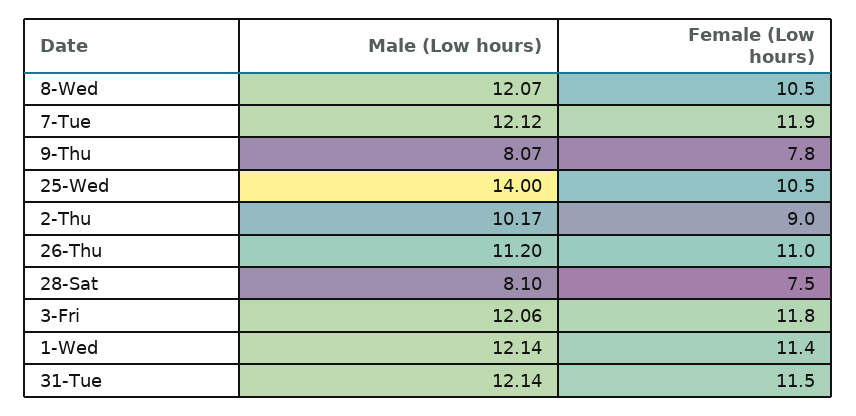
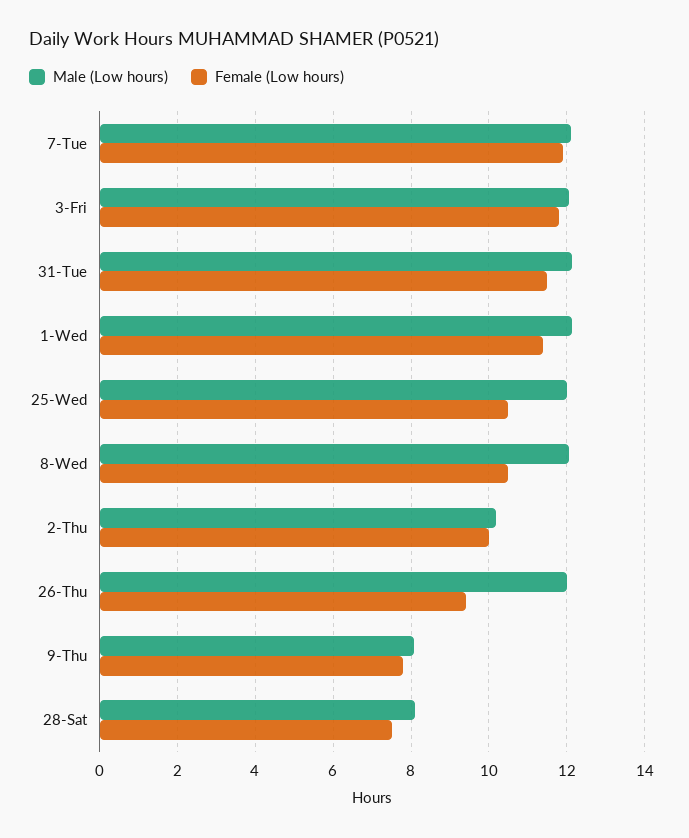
  {
    "Male (Low hours)": {
      "8-Wed": 12.07,
      "7-Tue": 12.12,
      "9-Thu": 8.07,
-     "25-Wed": 14,
+     "25-Wed": 12,
      "2-Thu": 10.17,
-     "26-Thu": 11.2,
+     "26-Thu": 12,
      "28-Sat": 8.1,
      "3-Fri": 12.06,
      "1-Wed": 12.14,
      "31-Tue": 12.14
    },
    "Female (Low hours)": {
      "8-Wed": 10.5,
      "7-Tue": 11.9,
      "9-Thu": 7.8,
      "25-Wed": 10.5,
-     "2-Thu": 9,
+     "2-Thu": 10,
-     "26-Thu": 11,
+     "26-Thu": 9.4,
      "28-Sat": 7.5,
      "3-Fri": 11.8,
      "1-Wed": 11.4,
      "31-Tue": 11.5
    }
  }

